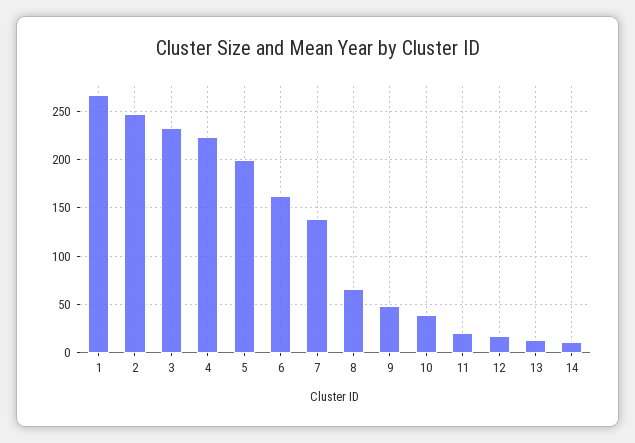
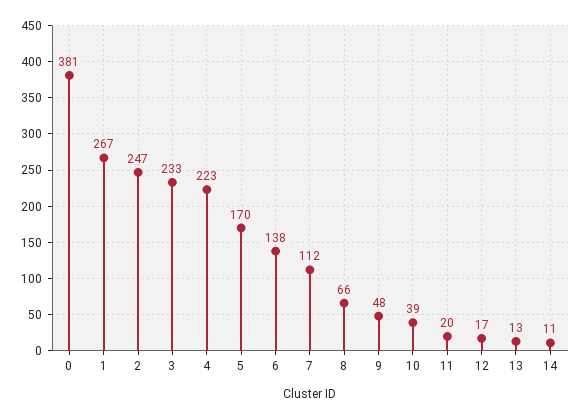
  {
    "1": 267,
    "2": 247,
    "3": 233,
    "4": 223,
-   "5": 200,
+   "5": 170,
-   "6": 160,
+   "6": 138,
-   "7": 140,
+   "7": 112,
    "8": 66,
    "9": 48,
    "10": 39,
    "11": 20,
    "12": 17,
    "13": 13,
-   "14": 11
+   "14": 11,
+   "0": 381
  }

